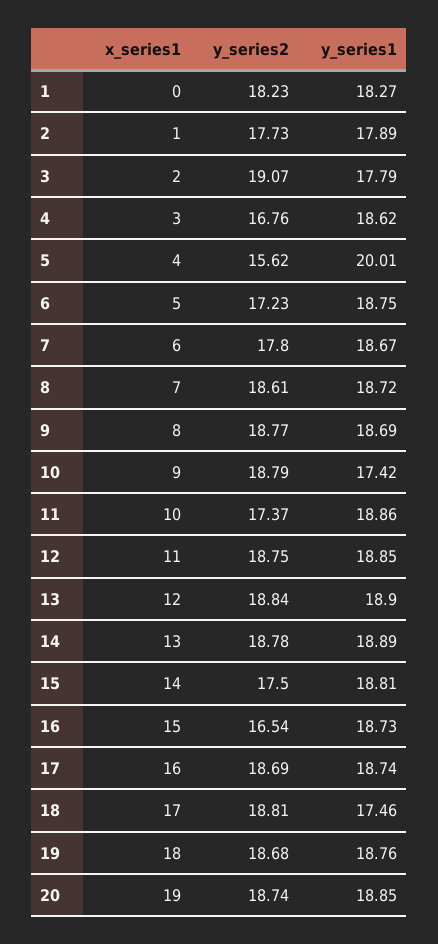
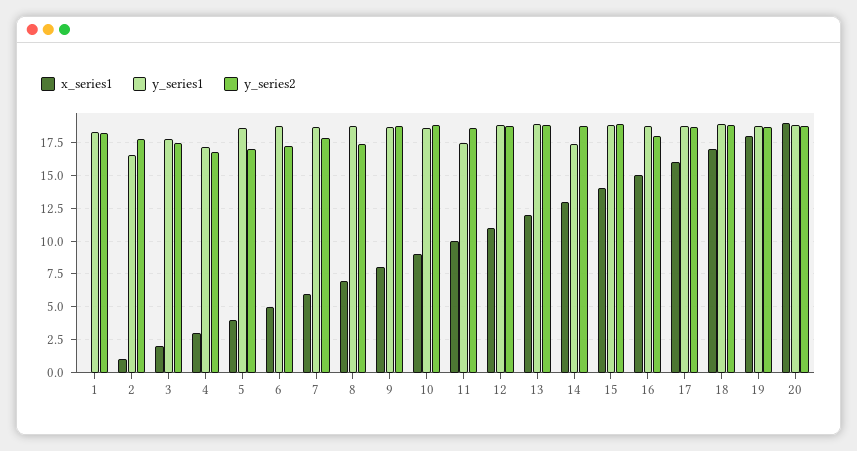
  {
    "x_series1": {
      "1": 0,
      "2": 1,
      "3": 2,
      "4": 3,
      "5": 4,
      "6": 5,
      "7": 6,
      "8": 7,
      "9": 8,
      "10": 9,
      "11": 10,
      "12": 11,
      "13": 12,
      "14": 13,
      "15": 14,
      "16": 15,
      "17": 16,
      "18": 17,
      "19": 18,
      "20": 19
    },
    "y_series2": {
      "1": 18.23,
      "2": 17.73,
-     "3": 19.07,
+     "3": 17.5,
      "4": 16.76,
-     "5": 15.62,
+     "5": 17,
      "6": 17.23,
      "7": 17.8,
-     "8": 18.61,
+     "8": 17.5,
      "9": 18.77,
      "10": 18.79,
-     "11": 17.37,
+     "11": 18.5,
      "12": 18.75,
      "13": 18.84,
      "14": 18.78,
-     "15": 17.5,
+     "15": 19,
-     "16": 16.54,
+     "16": 18,
      "17": 18.69,
      "18": 18.81,
      "19": 18.68,
      "20": 18.74
    },
    "y_series1": {
      "1": 18.27,
-     "2": 17.89,
+     "2": 16.5,
      "3": 17.79,
-     "4": 18.62,
+     "4": 17,
-     "5": 20.01,
+     "5": 18.5,
      "6": 18.75,
      "7": 18.67,
      "8": 18.72,
      "9": 18.69,
-     "10": 17.42,
+     "10": 18.5,
-     "11": 18.86,
+     "11": 17.5,
      "12": 18.85,
      "13": 18.9,
-     "14": 18.89,
+     "14": 17.5,
      "15": 18.81,
      "16": 18.73,
      "17": 18.74,
-     "18": 17.46,
+     "18": 19,
      "19": 18.76,
      "20": 18.85
    }
  }

